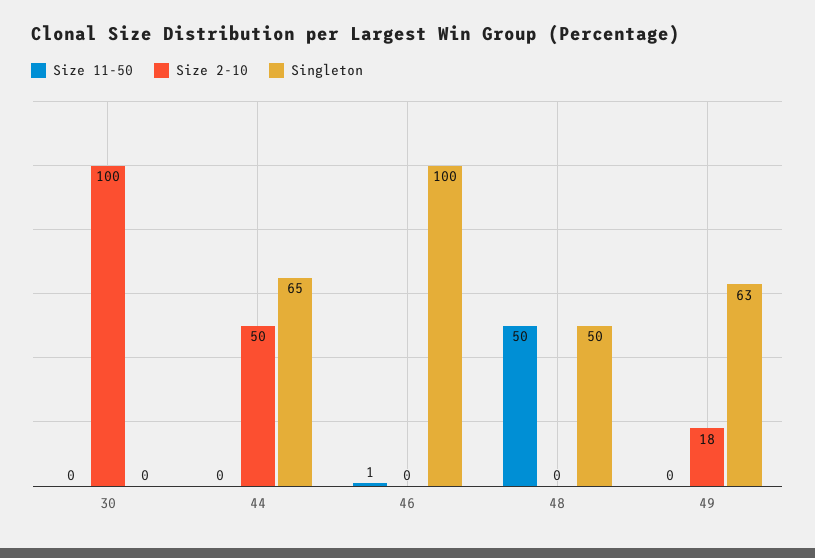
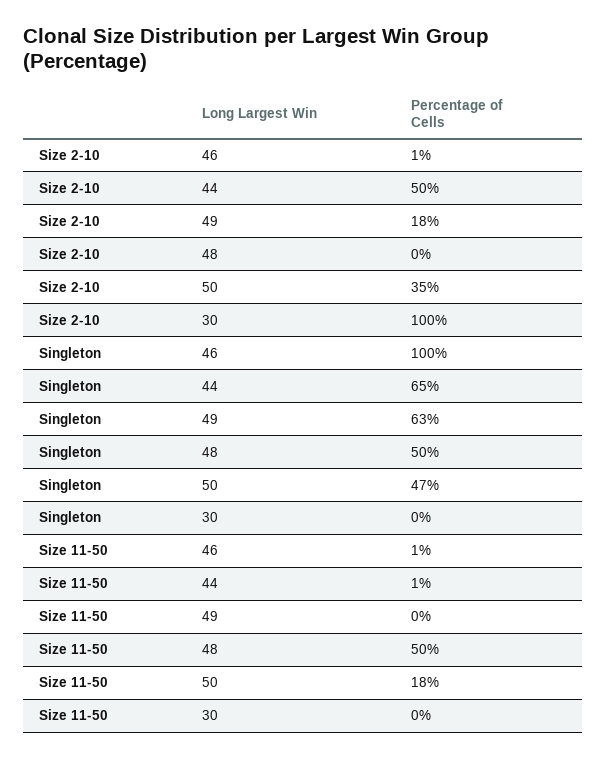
  {
    "Size 11-50": {
      "30": 0,
-     "44": 0,
+     "44": 1,
      "46": 1,
      "48": 50,
-     "49": 0
+     "49": 0,
+     "50": 18
    },
    "Size 2-10": {
      "30": 100,
      "44": 50,
-     "46": 0,
+     "46": 1,
      "48": 0,
-     "49": 18
+     "49": 18,
+     "50": 35
    },
    "Singleton": {
      "30": 0,
      "44": 65,
      "46": 100,
      "48": 50,
-     "49": 63
+     "49": 63,
+     "50": 47
    }
  }

